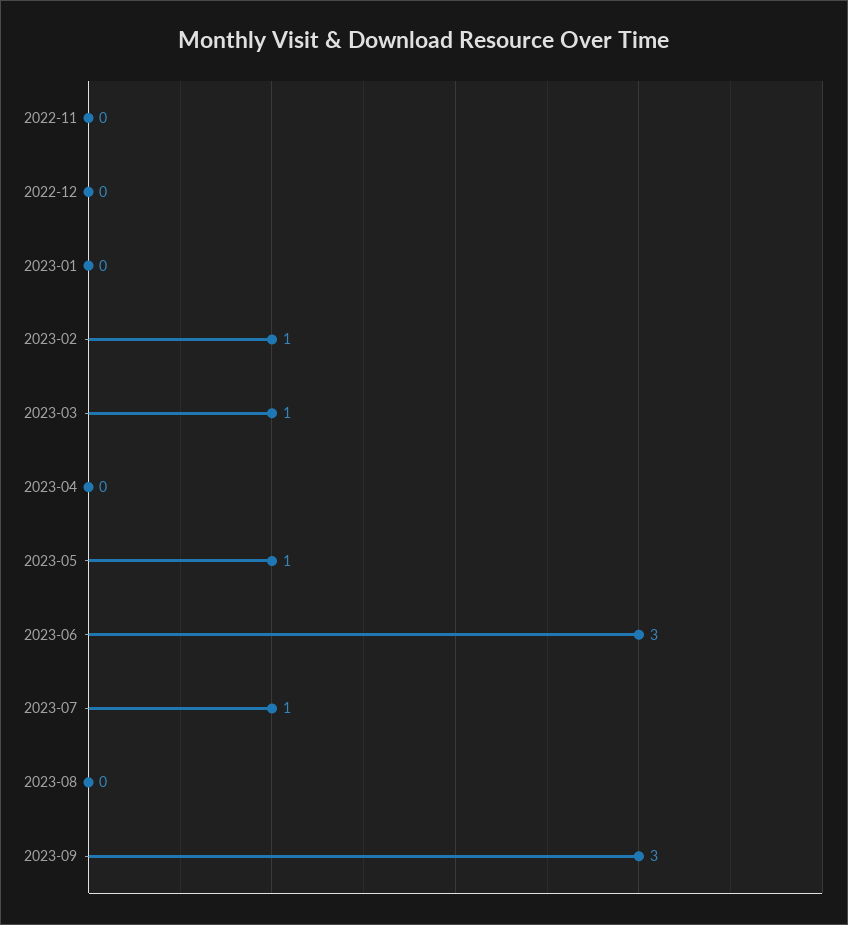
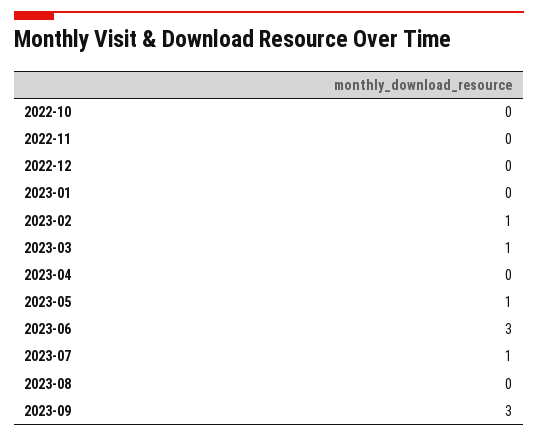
  {
    "2022-11": 0,
    "2022-12": 0,
    "2023-01": 0,
    "2023-02": 1,
    "2023-03": 1,
    "2023-04": 0,
    "2023-05": 1,
    "2023-06": 3,
    "2023-07": 1,
    "2023-08": 0,
-   "2023-09": 3
+   "2023-09": 3,
+   "2022-10": 0
  }

